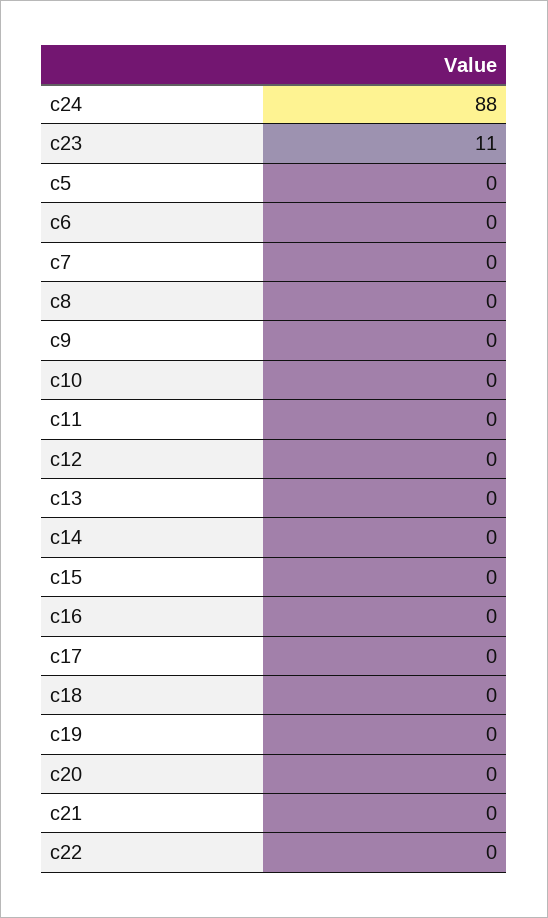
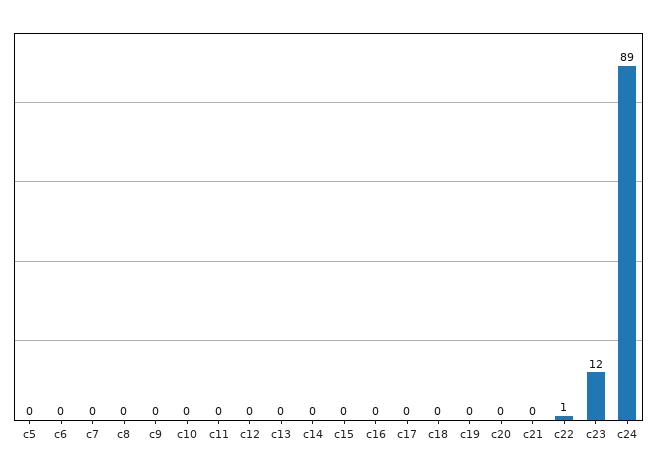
  {
-   "c24": 88,
+   "c24": 89,
-   "c23": 11,
+   "c23": 12,
    "c5": 0,
    "c6": 0,
    "c7": 0,
    "c8": 0,
    "c9": 0,
    "c10": 0,
    "c11": 0,
    "c12": 0,
    "c13": 0,
    "c14": 0,
    "c15": 0,
    "c16": 0,
    "c17": 0,
    "c18": 0,
    "c19": 0,
    "c20": 0,
    "c21": 0,
-   "c22": 0
+   "c22": 1
  }

